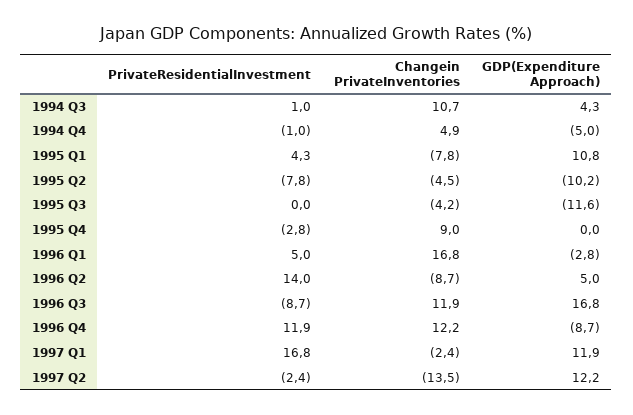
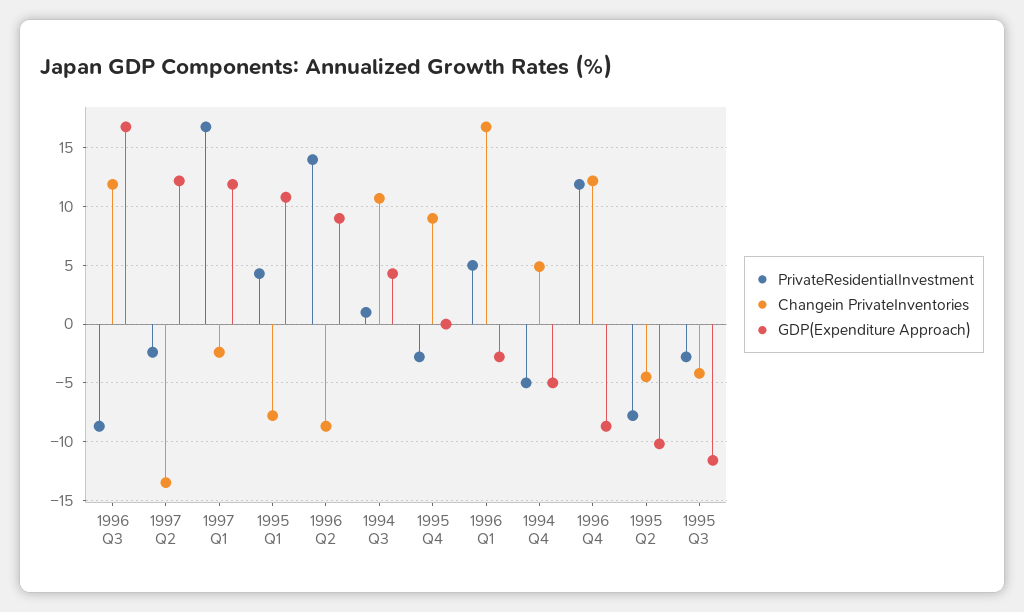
  {
    "PrivateResidentialInvestment": {
      "1994 Q3": 1,
-     "1994 Q4": -1,
+     "1994 Q4": -5,
      "1995 Q1": 4.3,
      "1995 Q2": -7.8,
-     "1995 Q3": 0,
+     "1995 Q3": -3,
      "1995 Q4": -2.8,
      "1996 Q1": 5,
      "1996 Q2": 14,
      "1996 Q3": -8.7,
      "1996 Q4": 11.9,
      "1997 Q1": 16.8,
      "1997 Q2": -2.4
    },
    "Changein PrivateInventories": {
      "1994 Q3": 10.7,
      "1994 Q4": 4.9,
      "1995 Q1": -7.8,
      "1995 Q2": -4.5,
      "1995 Q3": -4.2,
      "1995 Q4": 9,
      "1996 Q1": 16.8,
      "1996 Q2": -8.7,
      "1996 Q3": 11.9,
      "1996 Q4": 12.2,
      "1997 Q1": -2.4,
      "1997 Q2": -13.5
    },
    "GDP(Expenditure Approach)": {
      "1994 Q3": 4.3,
      "1994 Q4": -5,
      "1995 Q1": 10.8,
      "1995 Q2": -10.2,
      "1995 Q3": -11.6,
      "1995 Q4": 0,
      "1996 Q1": -2.8,
-     "1996 Q2": 5,
+     "1996 Q2": 9,
      "1996 Q3": 16.8,
      "1996 Q4": -8.7,
      "1997 Q1": 11.9,
      "1997 Q2": 12.2
    }
  }

